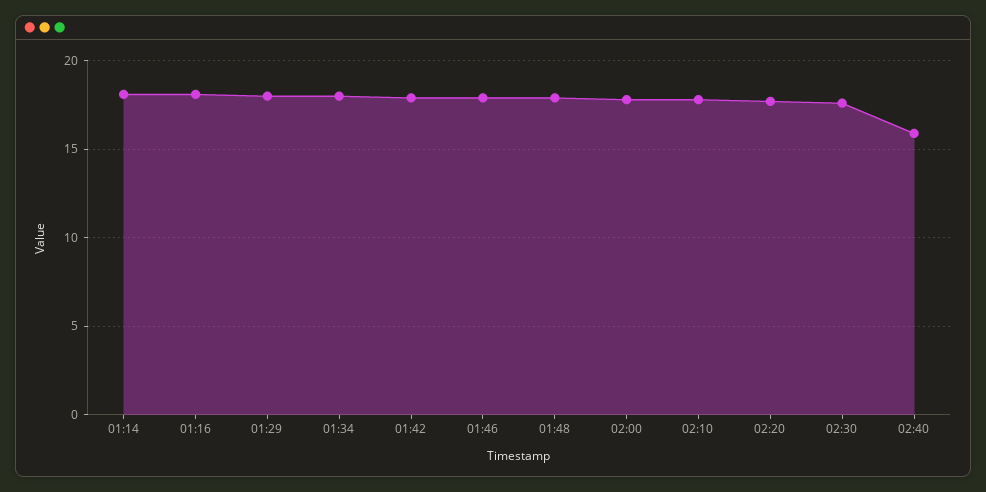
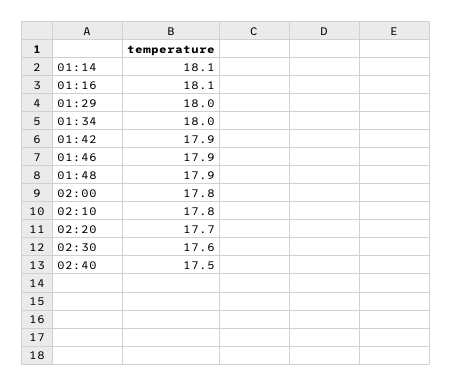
  {
    "01:14": 18.1,
    "01:16": 18.1,
    "01:29": 18,
    "01:34": 18,
    "01:42": 17.9,
    "01:46": 17.9,
    "01:48": 17.9,
    "02:00": 17.8,
    "02:10": 17.8,
    "02:20": 17.7,
    "02:30": 17.6,
-   "02:40": 16
+   "02:40": 17.5
  }

